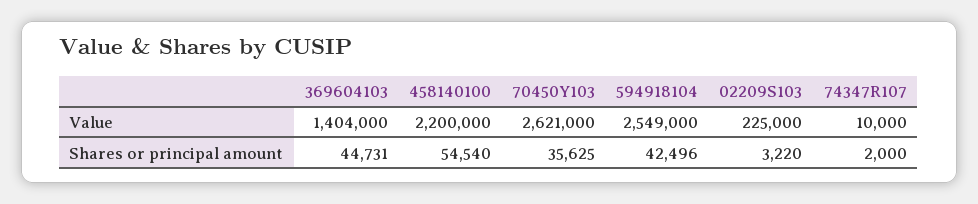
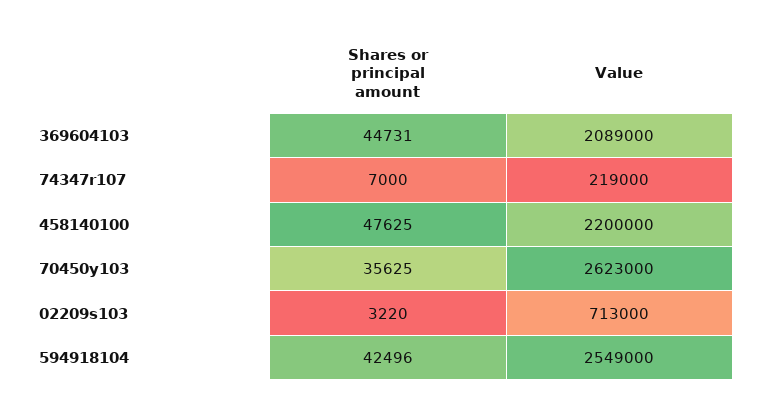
  {
    "369604103": {
-     "Value": 1404000,
+     "Value": 2089000,
      "Shares or principal amount": 44731
    },
    "458140100": {
      "Value": 2200000,
-     "Shares or principal amount": 54540
+     "Shares or principal amount": 47625
    },
    "70450Y103": {
-     "Value": 2621000,
+     "Value": 2623000,
      "Shares or principal amount": 35625
    },
    "594918104": {
      "Value": 2549000,
      "Shares or principal amount": 42496
    },
    "02209S103": {
-     "Value": 225000,
+     "Value": 713000,
      "Shares or principal amount": 3220
    },
    "74347R107": {
-     "Value": 10000,
+     "Value": 219000,
-     "Shares or principal amount": 2000
+     "Shares or principal amount": 7000
    }
  }

